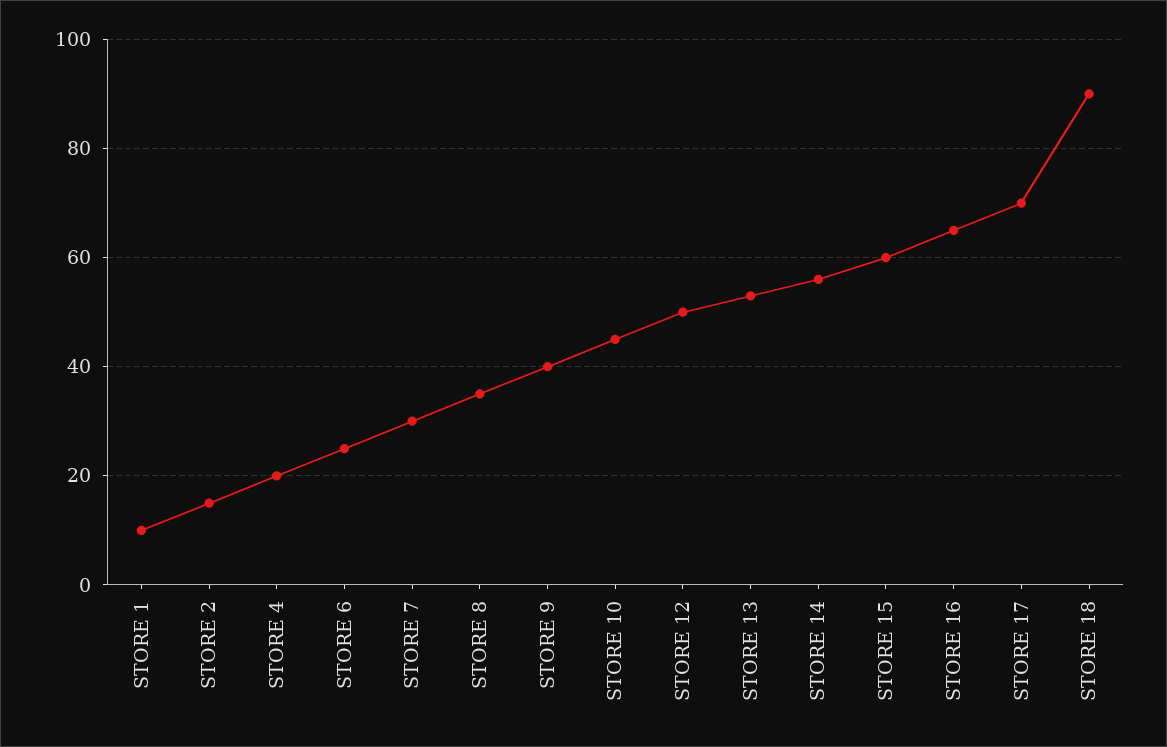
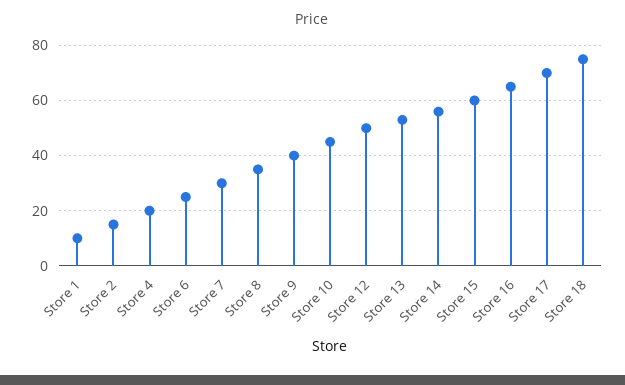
  {
    "STORE 1": 10,
    "STORE 2": 15,
    "STORE 4": 20,
    "STORE 6": 25,
    "STORE 7": 30,
    "STORE 8": 35,
    "STORE 9": 40,
    "STORE 10": 45,
    "STORE 12": 50,
    "STORE 13": 55,
    "STORE 14": 55,
    "STORE 15": 60,
    "STORE 16": 65,
    "STORE 17": 70,
-   "STORE 18": 90
+   "STORE 18": 75
  }

